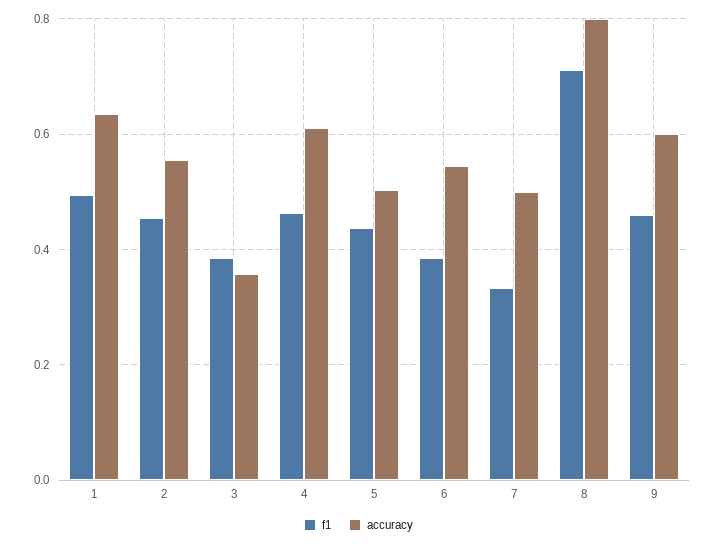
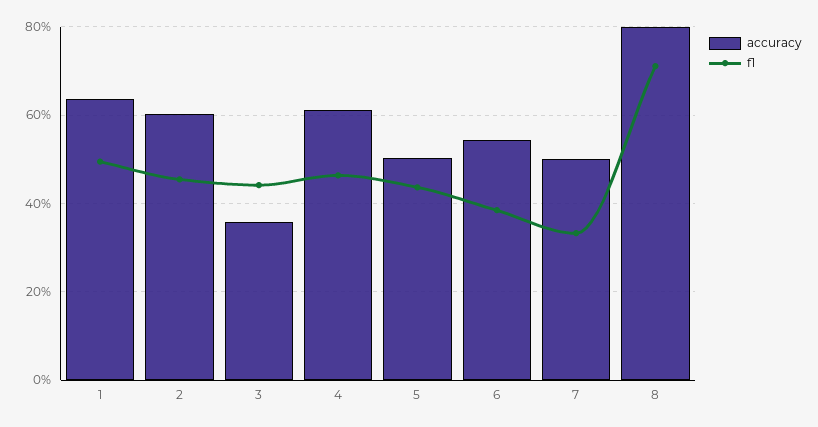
  {
    "f1": {
      "1": 0.5,
      "2": 0.46,
-     "3": 0.38,
+     "3": 0.44,
      "4": 0.46,
      "5": 0.44,
      "6": 0.38,
      "7": 0.34,
-     "8": 0.72,
+     "8": 0.72
-     "9": 0.46
    },
    "accuracy": {
      "1": 0.64,
-     "2": 0.56,
+     "2": 0.6,
      "3": 0.36,
      "4": 0.62,
      "5": 0.5,
      "6": 0.54,
      "7": 0.5,
-     "8": 0.8,
+     "8": 0.8
-     "9": 0.6
    }
  }

